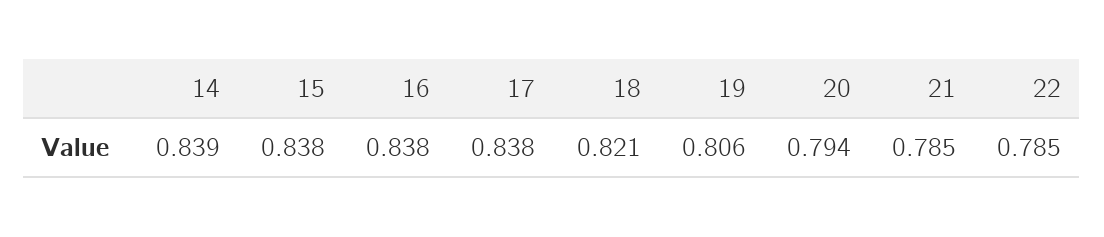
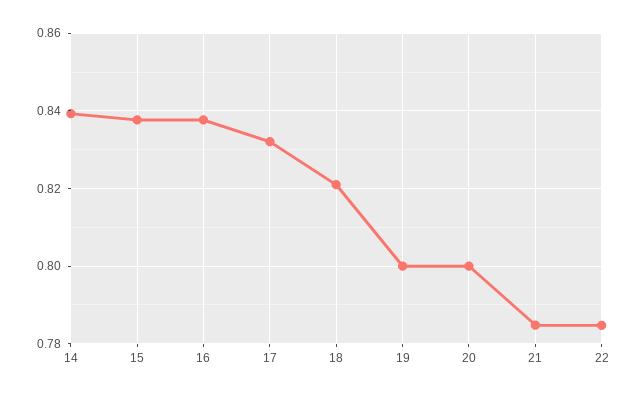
  {
    "14": 0.839,
    "15": 0.838,
    "16": 0.838,
-   "17": 0.838,
+   "17": 0.832,
    "18": 0.821,
-   "19": 0.806,
+   "19": 0.8,
-   "20": 0.794,
+   "20": 0.8,
    "21": 0.785,
    "22": 0.785
  }

